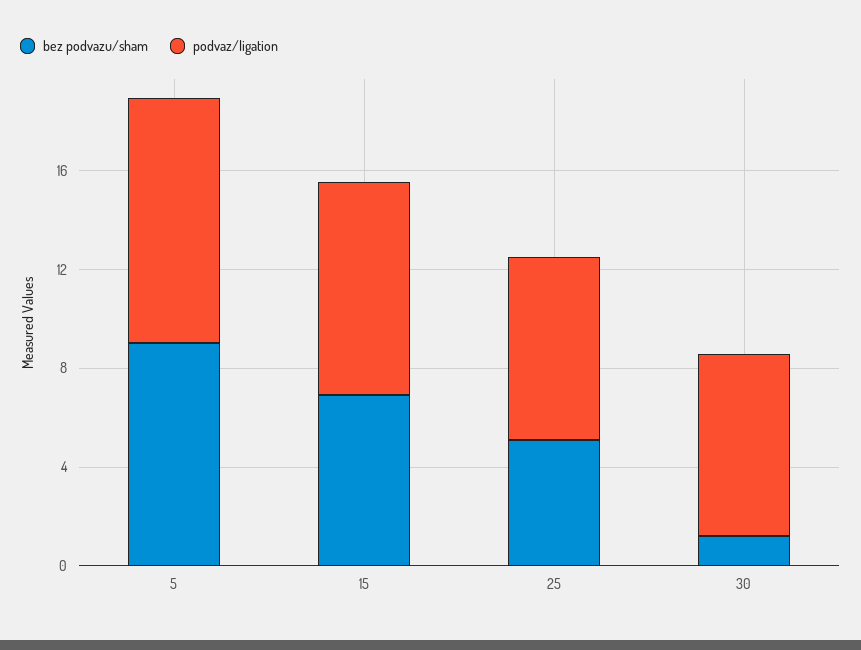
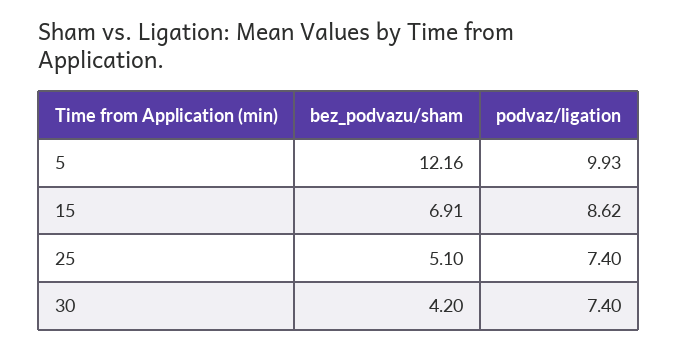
  {
    "bez podvazu/sham": {
-     "5": 9,
+     "5": 12.16,
      "15": 6.91,
      "25": 5.1,
-     "30": 1
+     "30": 4.2
    },
    "podvaz/ligation": {
      "5": 9.93,
      "15": 8.62,
      "25": 7.4,
      "30": 7.4
    }
  }

